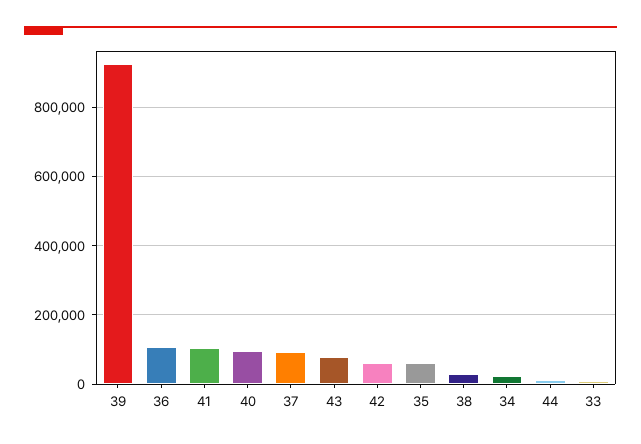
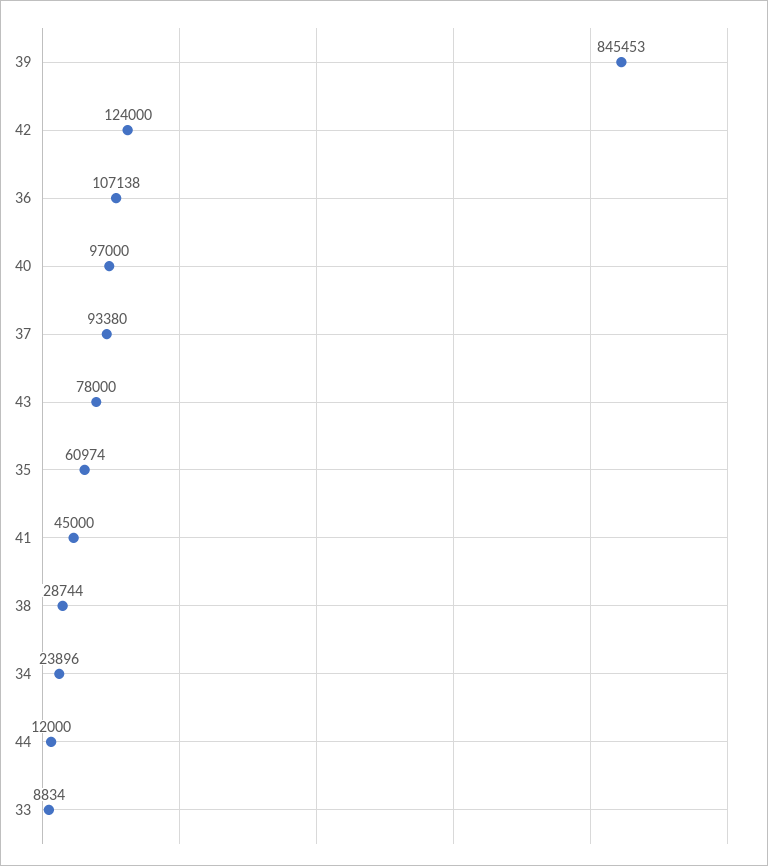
  {
-   "39": 920000,
+   "39": 845453,
    "36": 107138,
-   "41": 100000,
+   "41": 45000,
    "40": 97000,
    "37": 93380,
    "43": 78000,
-   "42": 60000,
+   "42": 124000,
    "35": 60974,
    "38": 28744,
    "34": 23896,
    "44": 12000,
    "33": 8834
  }

